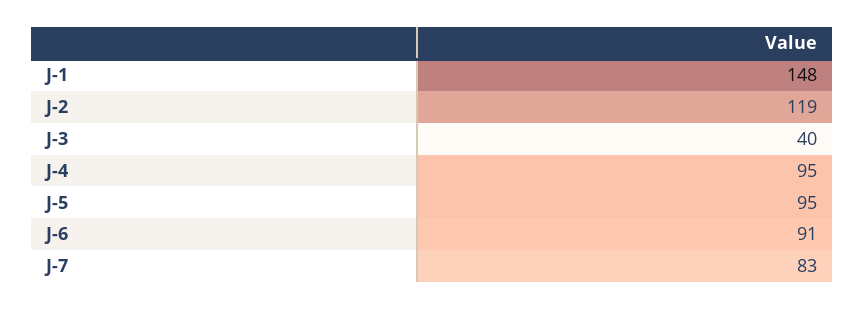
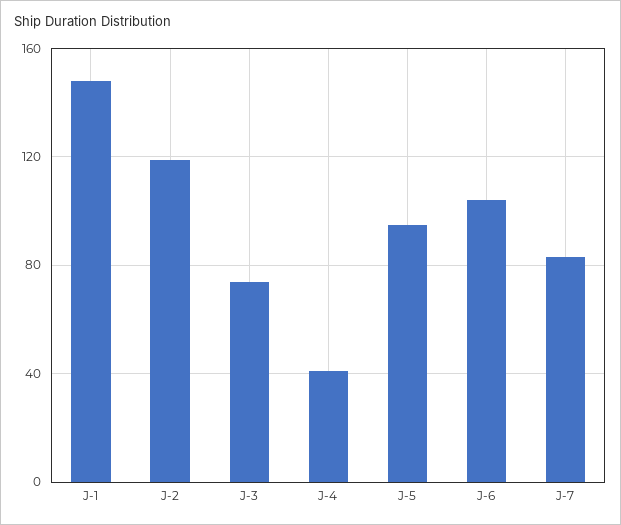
  {
    "J-1": 148,
    "J-2": 119,
-   "J-3": 40,
+   "J-3": 75,
-   "J-4": 95,
+   "J-4": 40,
    "J-5": 95,
-   "J-6": 91,
+   "J-6": 105,
    "J-7": 83
  }

